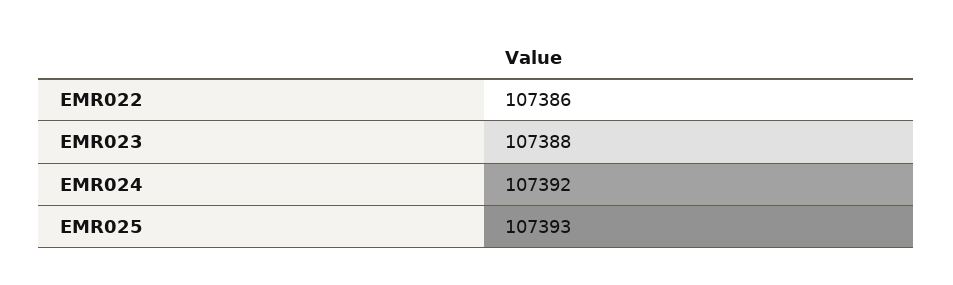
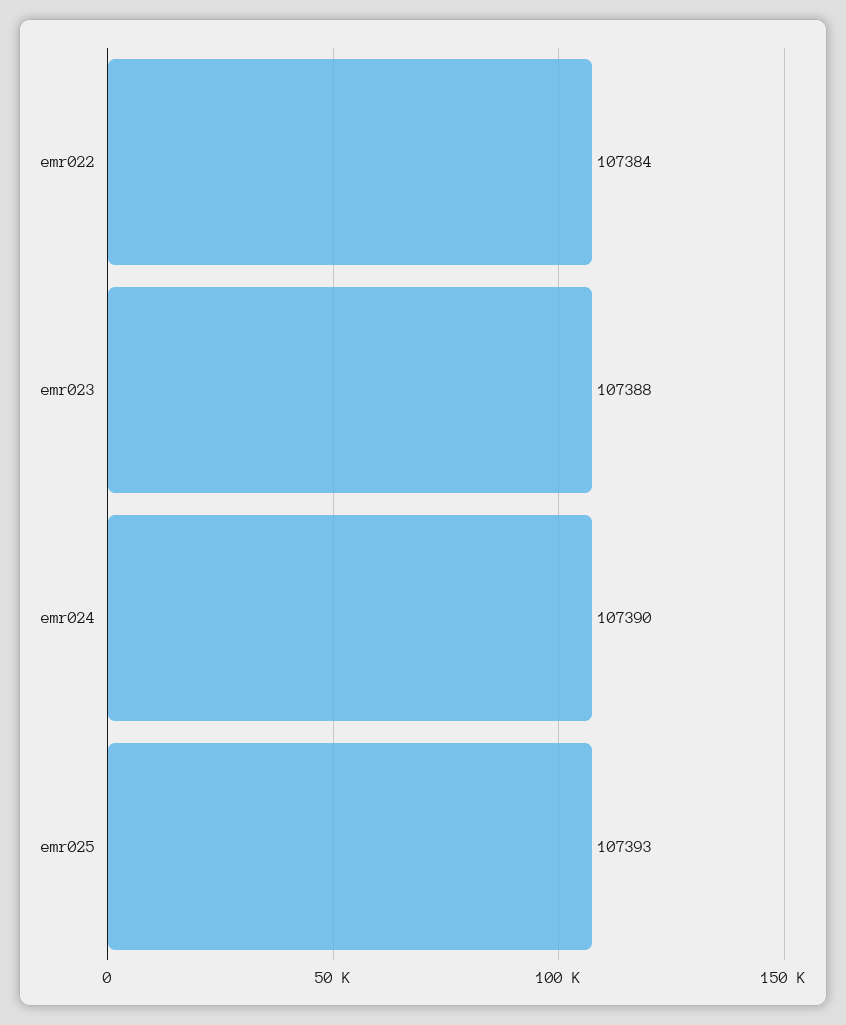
  {
-   "EMR022": 107386,
+   "EMR022": 107384,
    "EMR023": 107388,
-   "EMR024": 107392,
+   "EMR024": 107390,
    "EMR025": 107393
  }

